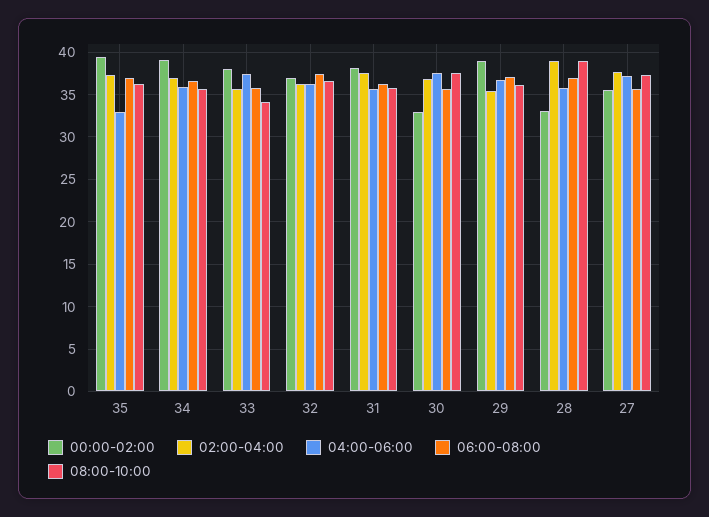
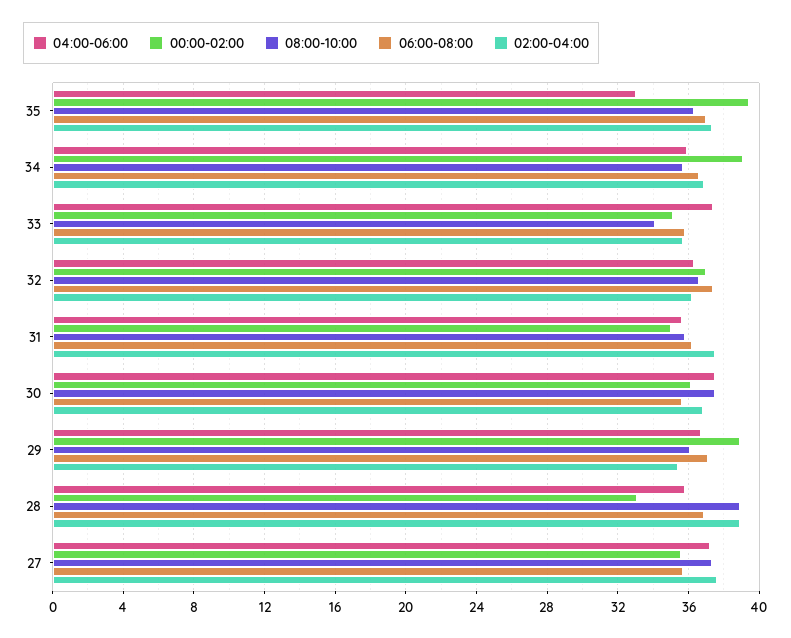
  {
    "00:00-02:00": {
      "35": 39.5,
      "34": 39,
-     "33": 38,
+     "33": 35,
      "32": 37,
-     "31": 38,
+     "31": 35,
-     "30": 33,
+     "30": 36,
      "29": 39,
      "28": 33,
      "27": 35.5
    },
    "02:00-04:00": {
      "35": 37.5,
      "34": 37,
      "33": 35.5,
      "32": 36,
      "31": 37.5,
      "30": 37,
      "29": 35.5,
      "28": 39,
      "27": 37.5
    },
    "04:00-06:00": {
      "35": 33,
      "34": 36,
      "33": 37.5,
      "32": 36.5,
      "31": 35.5,
      "30": 37.5,
      "29": 36.5,
      "28": 36,
      "27": 37
    },
    "06:00-08:00": {
      "35": 37,
      "34": 36.5,
      "33": 36,
      "32": 37.5,
      "31": 36,
      "30": 35.5,
      "29": 37,
      "28": 37,
      "27": 35.5
    },
    "08:00-10:00": {
      "35": 36.5,
      "34": 35.5,
      "33": 34,
      "32": 36.5,
      "31": 36,
      "30": 37.5,
      "29": 36,
      "28": 39,
      "27": 37.5
    }
  }

